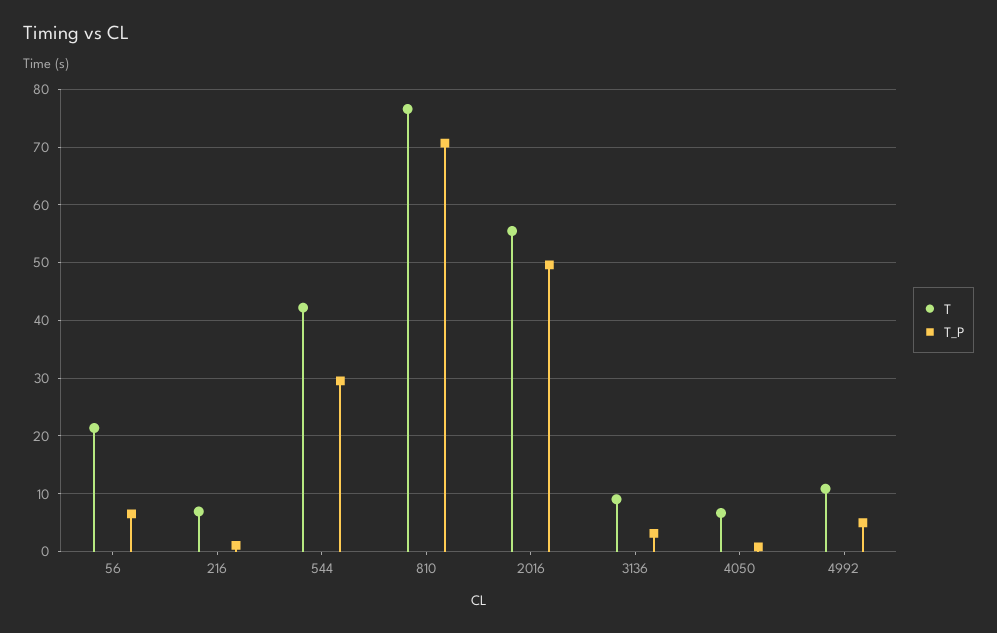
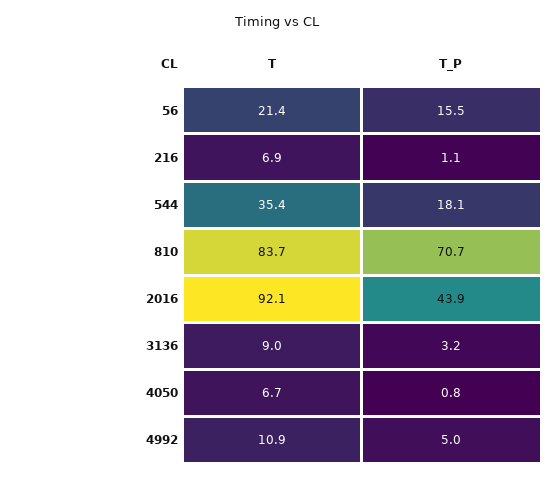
  {
    "T": {
      "56": 21.4,
      "216": 6.9,
-     "544": 42,
+     "544": 35.4,
-     "810": 76,
+     "810": 83.7,
-     "2016": 56,
+     "2016": 92.1,
      "3136": 9,
      "4050": 6.7,
      "4992": 10.9
    },
    "T_P": {
-     "56": 6,
+     "56": 15.5,
      "216": 1.1,
-     "544": 30,
+     "544": 18.1,
      "810": 70.7,
-     "2016": 50,
+     "2016": 43.9,
      "3136": 3.2,
      "4050": 0.8,
      "4992": 5
    }
  }

